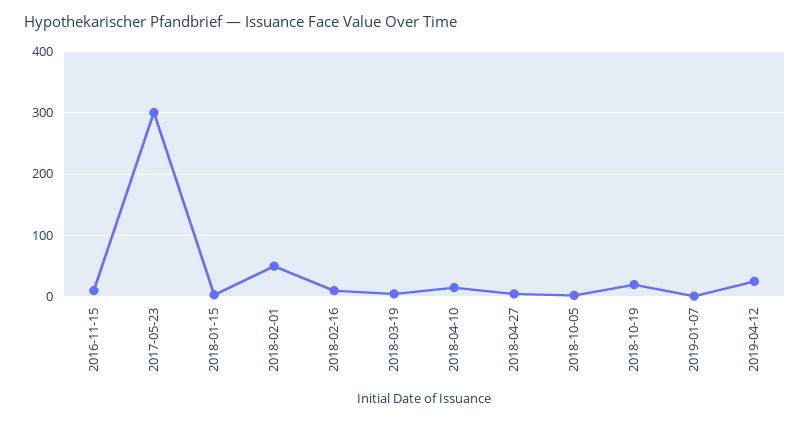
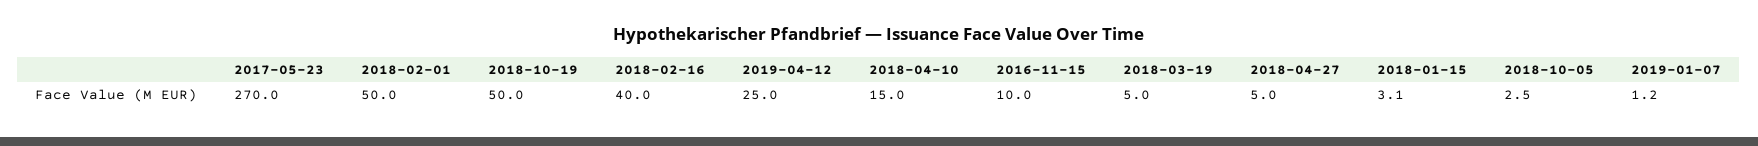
  {
    "2016-11-15": 10,
-   "2017-05-23": 300,
+   "2017-05-23": 270,
    "2018-01-15": 3.1,
    "2018-02-01": 50,
-   "2018-02-16": 10,
+   "2018-02-16": 40,
    "2018-03-19": 5,
    "2018-04-10": 15,
    "2018-04-27": 5,
    "2018-10-05": 2.5,
-   "2018-10-19": 20,
+   "2018-10-19": 50,
    "2019-01-07": 1.2,
    "2019-04-12": 25
  }

